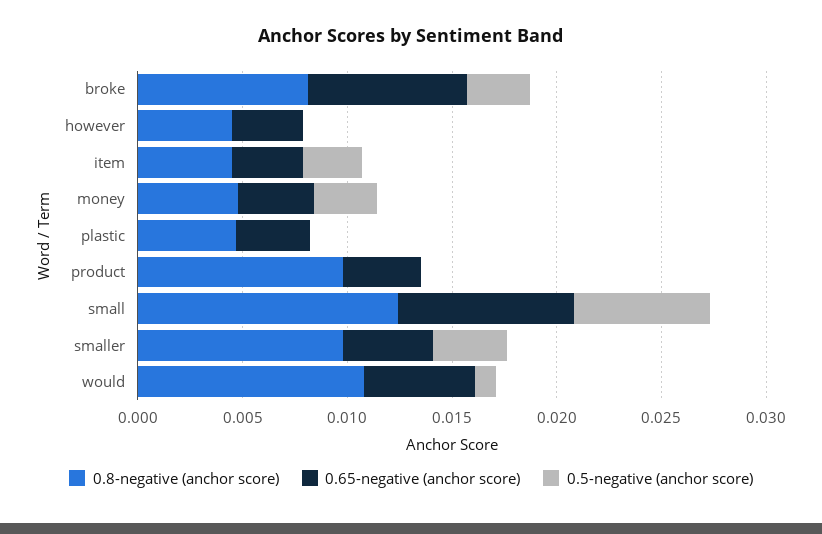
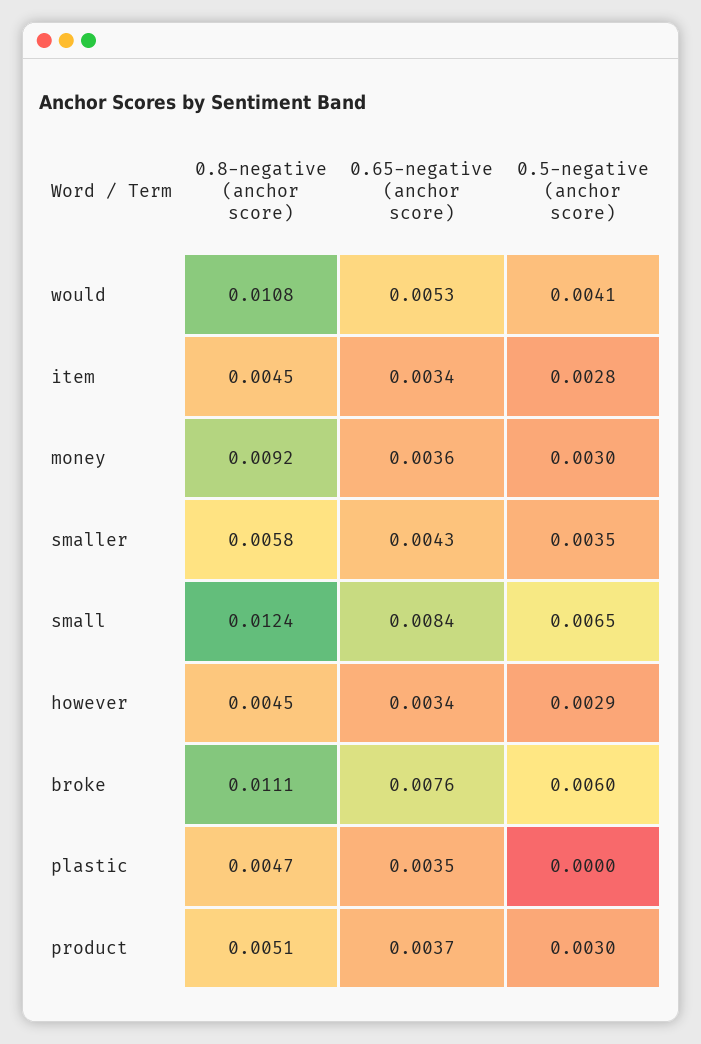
  {
    "0.8-negative (anchor score)": {
-     "broke": 0.008,
+     "broke": 0.0111,
      "however": 0.0045,
      "item": 0.0045,
-     "money": 0.005,
+     "money": 0.0092,
      "plastic": 0.0047,
-     "product": 0.01,
+     "product": 0.0051,
      "small": 0.0124,
-     "smaller": 0.01,
+     "smaller": 0.0058,
      "would": 0.0108
    },
    "0.65-negative (anchor score)": {
      "broke": 0.0076,
      "however": 0.0034,
      "item": 0.0034,
      "money": 0.0036,
      "plastic": 0.0035,
      "product": 0.0037,
      "small": 0.0084,
      "smaller": 0.0043,
      "would": 0.0053
    },
    "0.5-negative (anchor score)": {
-     "broke": 0.003,
+     "broke": 0.006,
-     "however": 0,
+     "however": 0.0029,
      "item": 0.0028,
      "money": 0.003,
      "plastic": 0,
-     "product": 0,
+     "product": 0.003,
      "small": 0.0065,
      "smaller": 0.0035,
-     "would": 0.001
+     "would": 0.0041
    }
  }

